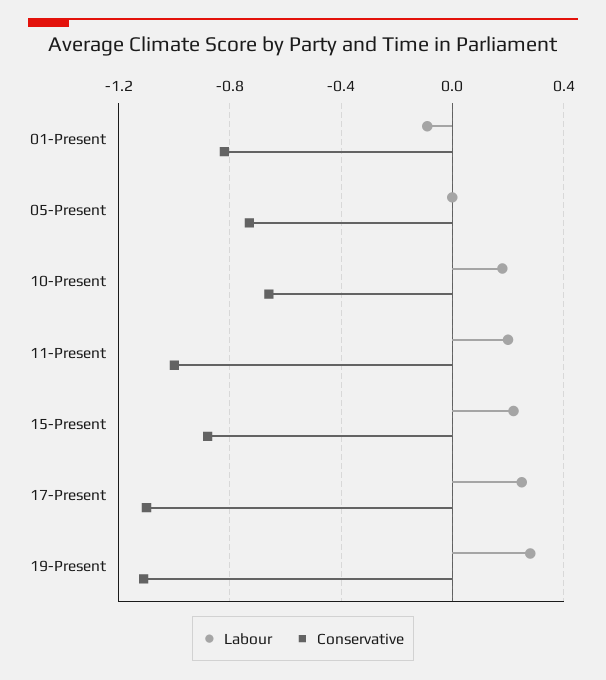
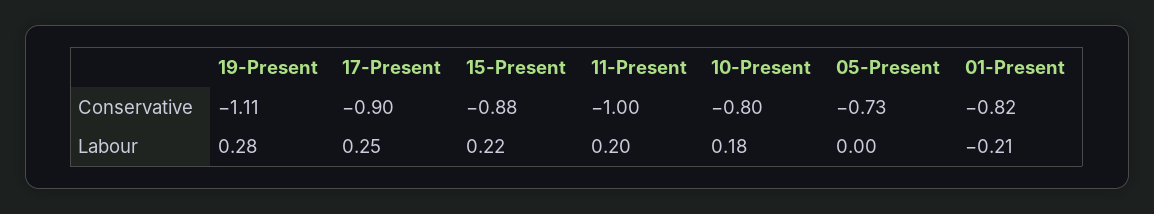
  {
    "Labour": {
-     "01-Present": -0.1,
+     "01-Present": -0.21,
      "05-Present": 0,
      "10-Present": 0.18,
      "11-Present": 0.2,
      "15-Present": 0.22,
      "17-Present": 0.25,
      "19-Present": 0.28
    },
    "Conservative": {
      "01-Present": -0.82,
      "05-Present": -0.73,
-     "10-Present": -0.65,
+     "10-Present": -0.8,
      "11-Present": -1,
      "15-Present": -0.88,
-     "17-Present": -1.1,
+     "17-Present": -0.9,
      "19-Present": -1.11
    }
  }

